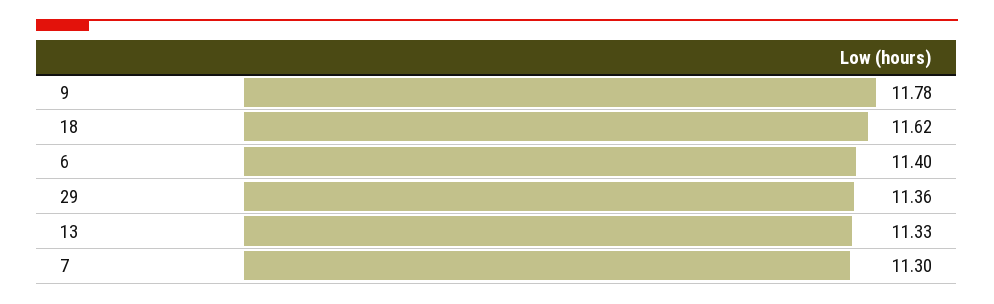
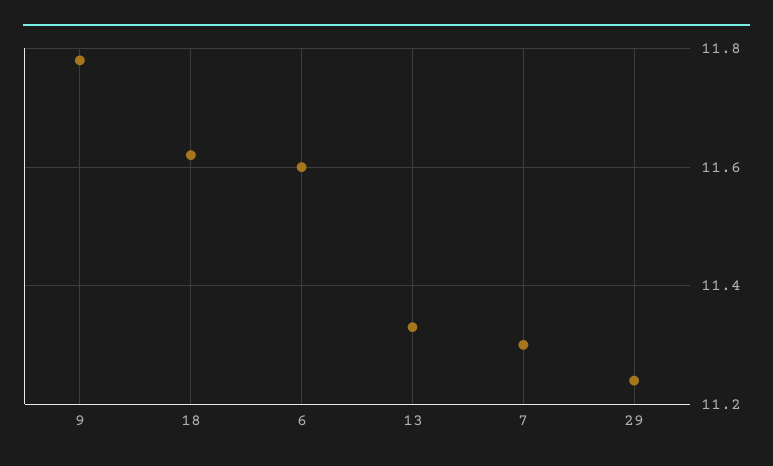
  {
    "9": 11.78,
    "18": 11.62,
-   "6": 11.4,
+   "6": 11.6,
-   "29": 11.36,
+   "29": 11.25,
    "13": 11.33,
    "7": 11.3
  }

